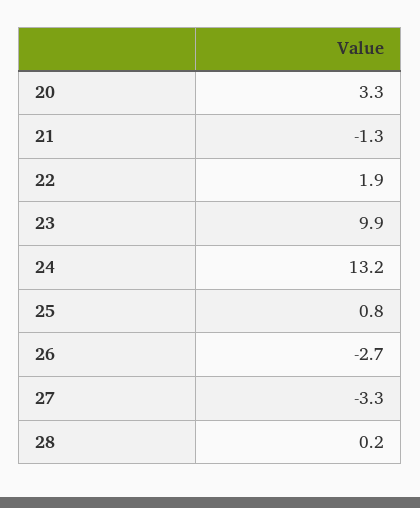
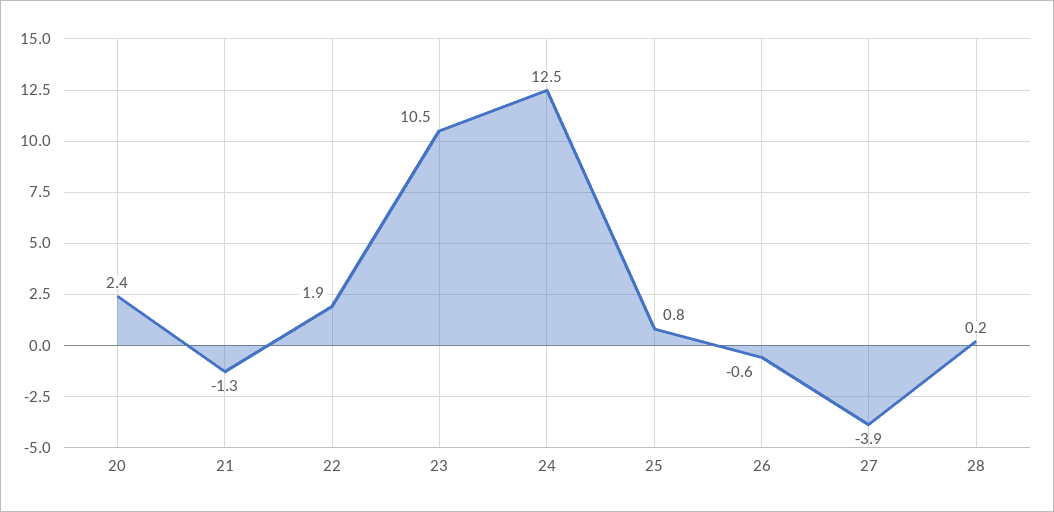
  {
-   "20": 3.3,
+   "20": 2.4,
    "21": -1.3,
    "22": 1.9,
-   "23": 9.9,
+   "23": 10.5,
-   "24": 13.2,
+   "24": 12.5,
    "25": 0.8,
-   "26": -2.7,
+   "26": -0.6,
-   "27": -3.3,
+   "27": -3.9,
    "28": 0.2
  }

